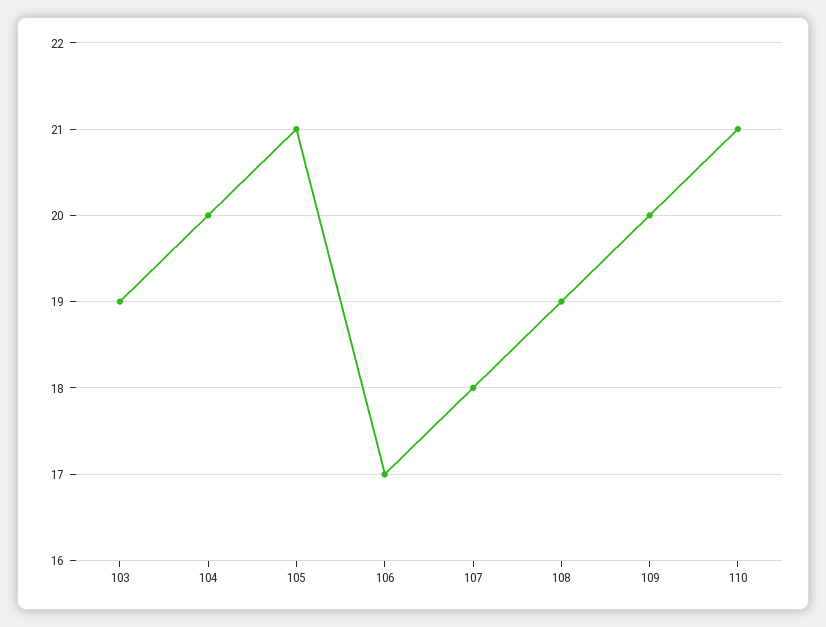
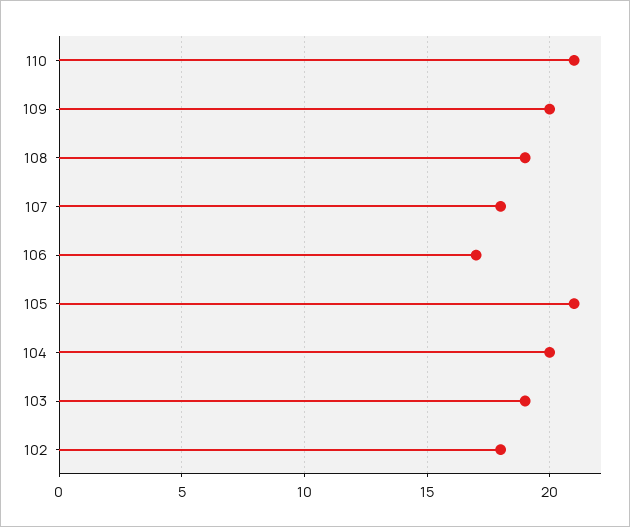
  {
    "103": 19,
    "104": 20,
    "105": 21,
    "106": 17,
    "107": 18,
    "108": 19,
    "109": 20,
-   "110": 21
+   "110": 21,
+   "102": 18
  }

